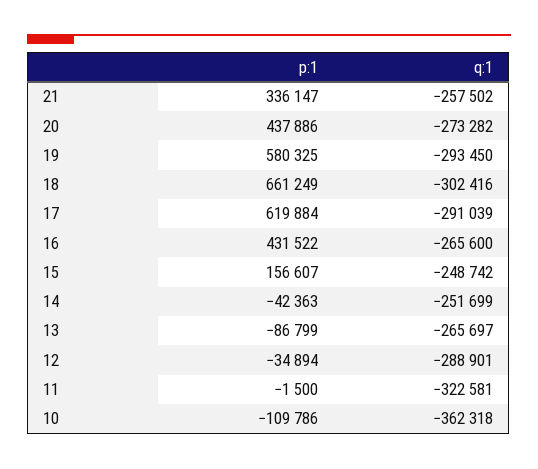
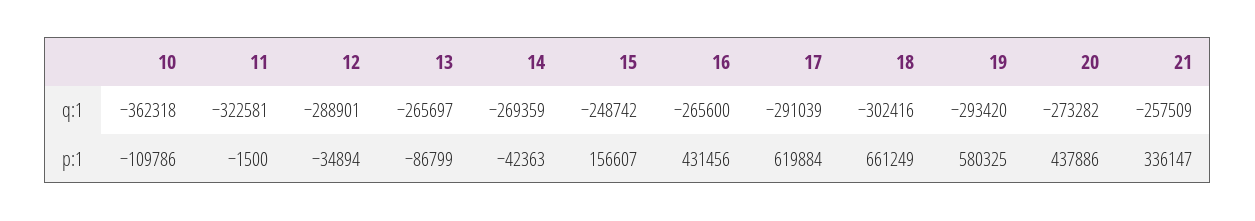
  {
    "p:1": {
      "21": 336147,
      "20": 437886,
      "19": 580325,
      "18": 661249,
      "17": 619884,
-     "16": 431522,
+     "16": 431456,
      "15": 156607,
      "14": -42363,
      "13": -86799,
      "12": -34894,
      "11": -1500,
      "10": -109786
    },
    "q:1": {
-     "21": -257502,
+     "21": -257509,
      "20": -273282,
-     "19": -293450,
+     "19": -293420,
      "18": -302416,
      "17": -291039,
      "16": -265600,
      "15": -248742,
-     "14": -251699,
+     "14": -269359,
      "13": -265697,
      "12": -288901,
      "11": -322581,
      "10": -362318
    }
  }

